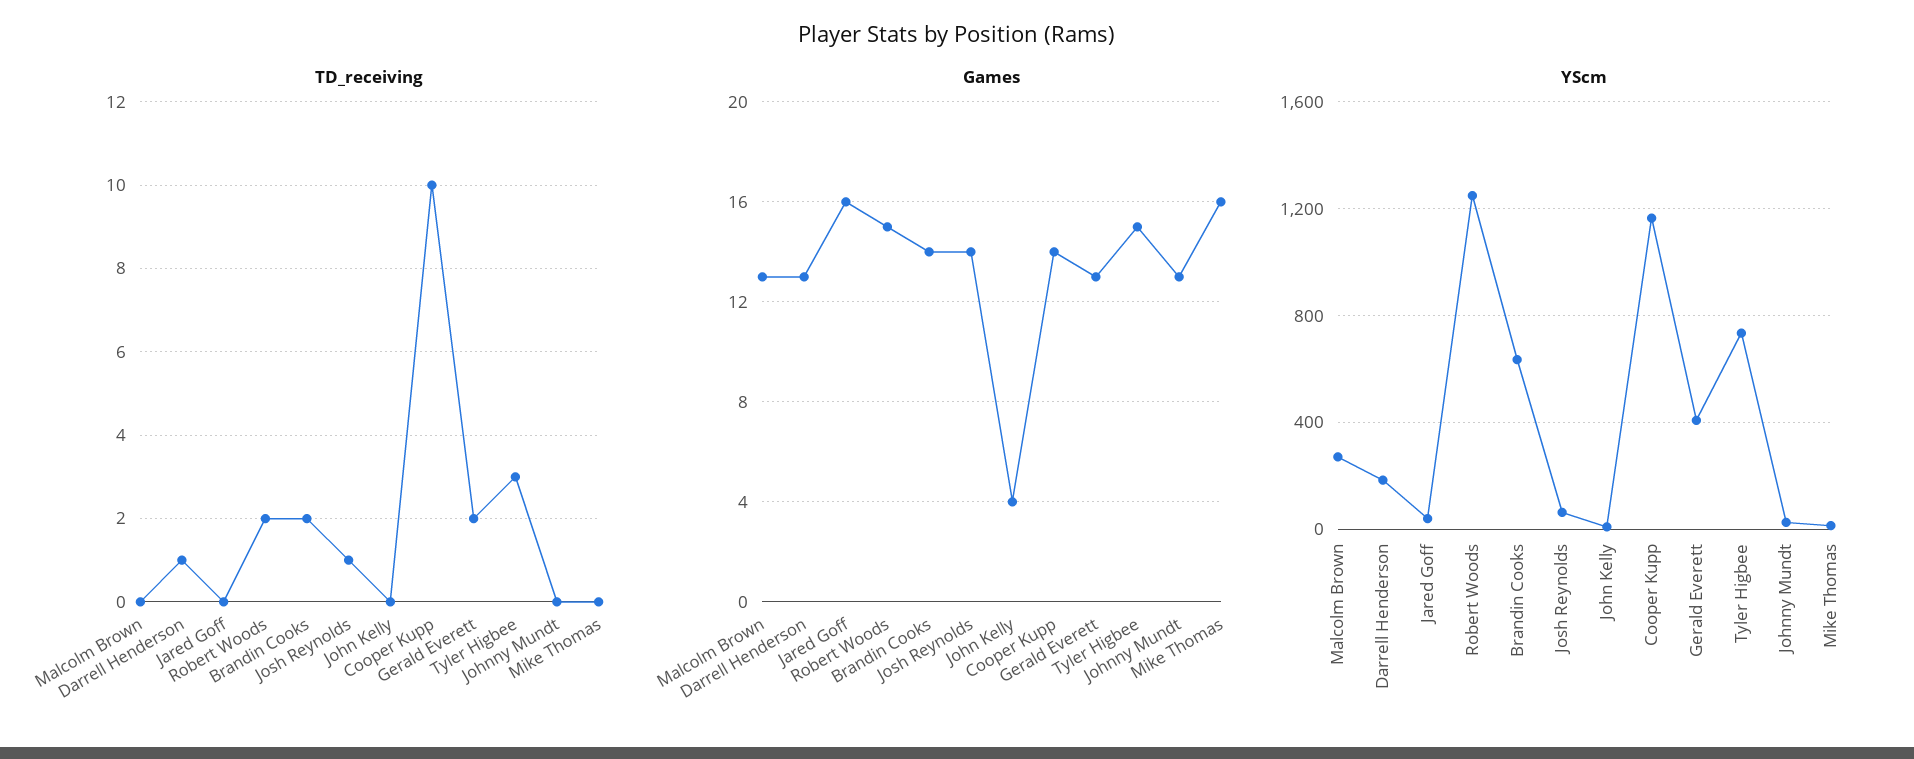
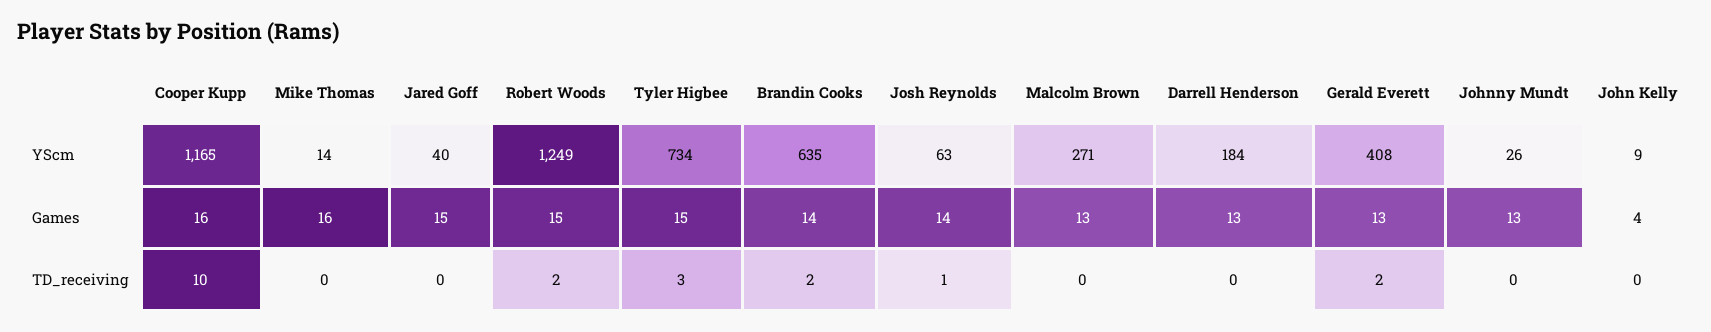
  {
    "TD_receiving": {
      "Malcolm Brown": 0,
-     "Darrell Henderson": 1,
+     "Darrell Henderson": 0,
      "Jared Goff": 0,
      "Robert Woods": 2,
      "Brandin Cooks": 2,
      "Josh Reynolds": 1,
      "John Kelly": 0,
      "Cooper Kupp": 10,
      "Gerald Everett": 2,
      "Tyler Higbee": 3,
      "Johnny Mundt": 0,
      "Mike Thomas": 0
    },
    "Games": {
      "Malcolm Brown": 13,
      "Darrell Henderson": 13,
-     "Jared Goff": 16,
+     "Jared Goff": 15,
      "Robert Woods": 15,
      "Brandin Cooks": 14,
      "Josh Reynolds": 14,
      "John Kelly": 4,
-     "Cooper Kupp": 14,
+     "Cooper Kupp": 16,
      "Gerald Everett": 13,
      "Tyler Higbee": 15,
      "Johnny Mundt": 13,
      "Mike Thomas": 16
    },
    "YScm": {
      "Malcolm Brown": 271,
      "Darrell Henderson": 184,
      "Jared Goff": 40,
      "Robert Woods": 1249,
      "Brandin Cooks": 635,
      "Josh Reynolds": 63,
      "John Kelly": 9,
      "Cooper Kupp": 1165,
      "Gerald Everett": 408,
      "Tyler Higbee": 734,
      "Johnny Mundt": 26,
      "Mike Thomas": 14
    }
  }

